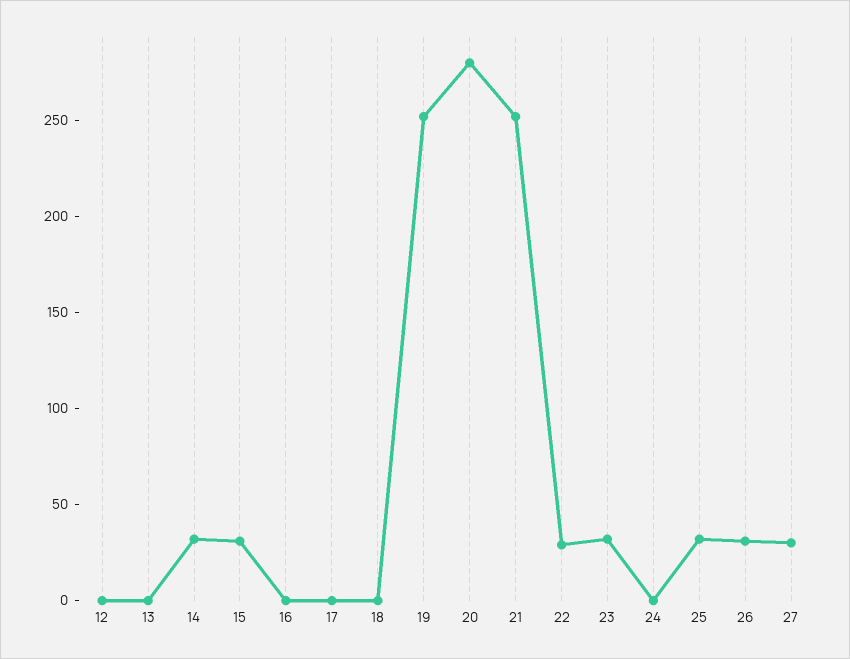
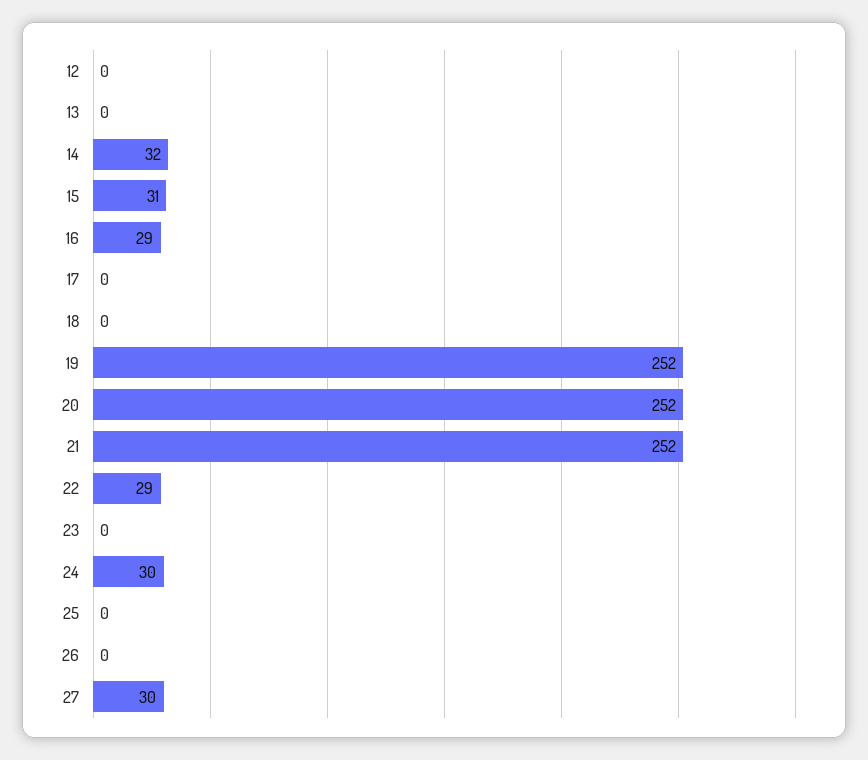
  {
    "12": 0,
    "13": 0,
    "14": 32,
    "15": 31,
-   "16": 0,
+   "16": 29,
    "17": 0,
    "18": 0,
    "19": 252,
-   "20": 280,
+   "20": 252,
    "21": 252,
    "22": 29,
-   "23": 30,
+   "23": 0,
-   "24": 0,
+   "24": 30,
-   "25": 30,
+   "25": 0,
-   "26": 30,
+   "26": 0,
    "27": 30
  }

